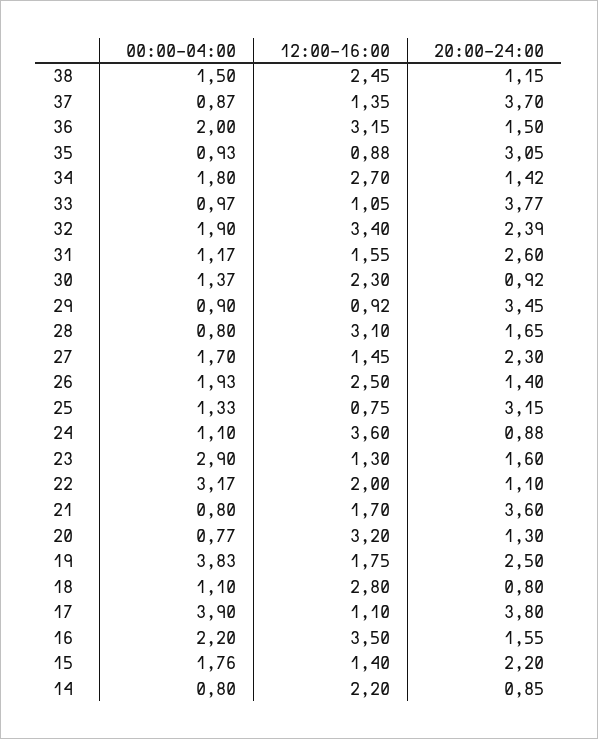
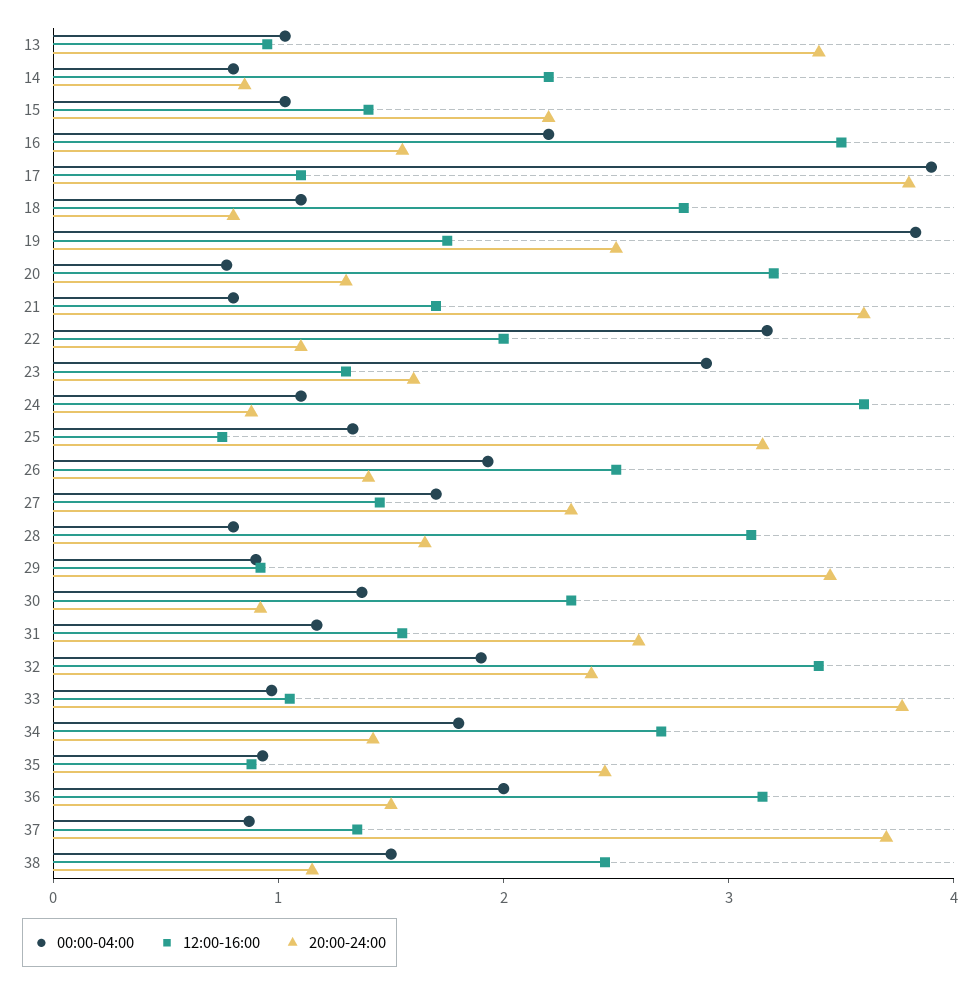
  {
    "00:00-04:00": {
      "38": 1.5,
      "37": 0.87,
      "36": 2,
      "35": 0.93,
      "34": 1.8,
      "33": 0.97,
      "32": 1.9,
      "31": 1.17,
      "30": 1.37,
      "29": 0.9,
      "28": 0.8,
      "27": 1.7,
      "26": 1.93,
      "25": 1.33,
      "24": 1.1,
      "23": 2.9,
      "22": 3.17,
      "21": 0.8,
      "20": 0.77,
      "19": 3.83,
      "18": 1.1,
      "17": 3.9,
      "16": 2.2,
-     "15": 1.76,
+     "15": 1,
-     "14": 0.8
+     "14": 0.8,
+     "13": 1
    },
    "12:00-16:00": {
      "38": 2.45,
      "37": 1.35,
      "36": 3.15,
      "35": 0.88,
      "34": 2.7,
      "33": 1.05,
      "32": 3.4,
      "31": 1.55,
      "30": 2.3,
      "29": 0.92,
      "28": 3.1,
      "27": 1.45,
      "26": 2.5,
      "25": 0.75,
      "24": 3.6,
      "23": 1.3,
      "22": 2,
      "21": 1.7,
      "20": 3.2,
      "19": 1.75,
      "18": 2.8,
      "17": 1.1,
      "16": 3.5,
      "15": 1.4,
-     "14": 2.2
+     "14": 2.2,
+     "13": 1
    },
    "20:00-24:00": {
      "38": 1.15,
      "37": 3.7,
      "36": 1.5,
-     "35": 3.05,
+     "35": 2.4,
      "34": 1.42,
      "33": 3.77,
      "32": 2.39,
      "31": 2.6,
      "30": 0.92,
      "29": 3.45,
      "28": 1.65,
      "27": 2.3,
      "26": 1.4,
      "25": 3.15,
      "24": 0.88,
      "23": 1.6,
      "22": 1.1,
      "21": 3.6,
      "20": 1.3,
      "19": 2.5,
      "18": 0.8,
      "17": 3.8,
      "16": 1.55,
      "15": 2.2,
-     "14": 0.85
+     "14": 0.85,
+     "13": 3.4
    }
  }

